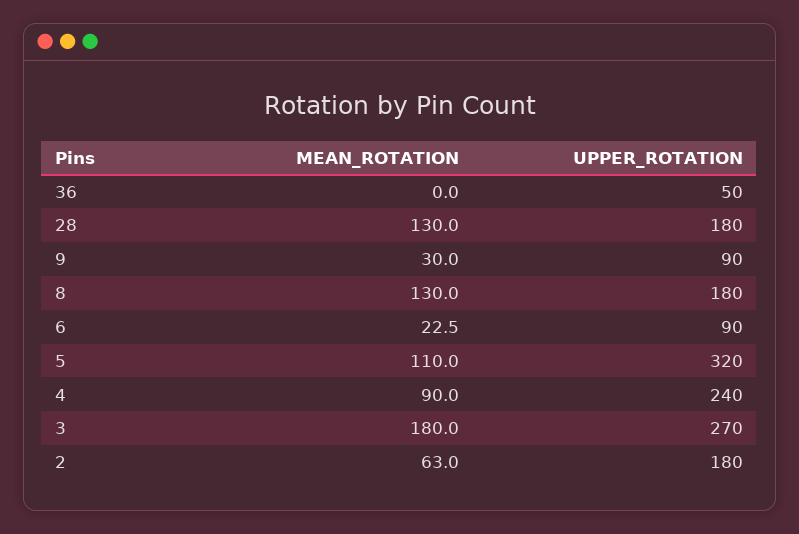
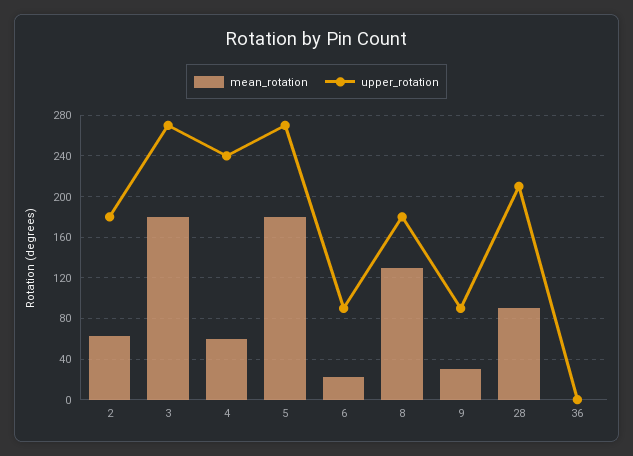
  {
    "MEAN_ROTATION": {
      "36": 0,
-     "28": 130,
+     "28": 90,
      "9": 30,
      "8": 130,
      "6": 22.5,
-     "5": 110,
+     "5": 180,
-     "4": 90,
+     "4": 60,
      "3": 180,
      "2": 63
    },
    "UPPER_ROTATION": {
-     "36": 50,
+     "36": 0,
-     "28": 180,
+     "28": 210,
      "9": 90,
      "8": 180,
      "6": 90,
-     "5": 320,
+     "5": 270,
      "4": 240,
      "3": 270,
      "2": 180
    }
  }

